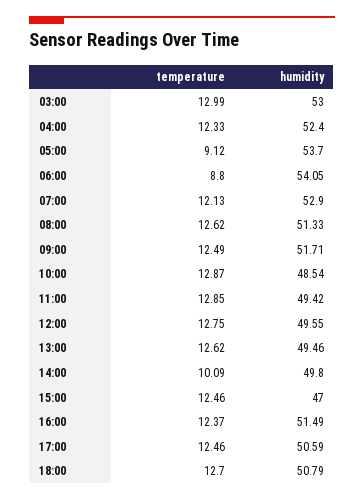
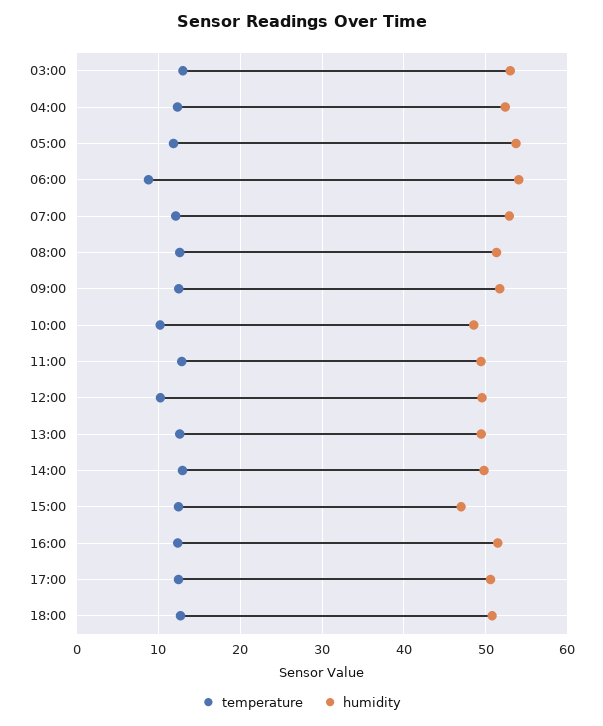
  {
    "temperature": {
      "03:00": 12.99,
      "04:00": 12.33,
-     "05:00": 9.12,
+     "05:00": 12,
      "06:00": 8.8,
      "07:00": 12.13,
      "08:00": 12.62,
      "09:00": 12.49,
-     "10:00": 12.87,
+     "10:00": 10,
      "11:00": 12.85,
-     "12:00": 12.75,
+     "12:00": 10,
      "13:00": 12.62,
-     "14:00": 10.09,
+     "14:00": 13,
      "15:00": 12.46,
      "16:00": 12.37,
      "17:00": 12.46,
      "18:00": 12.7
    },
    "humidity": {
      "03:00": 53,
      "04:00": 52.4,
      "05:00": 53.7,
      "06:00": 54.05,
      "07:00": 52.9,
      "08:00": 51.33,
      "09:00": 51.71,
      "10:00": 48.54,
      "11:00": 49.42,
      "12:00": 49.55,
      "13:00": 49.46,
      "14:00": 49.8,
      "15:00": 47,
      "16:00": 51.49,
      "17:00": 50.59,
      "18:00": 50.79
    }
  }

